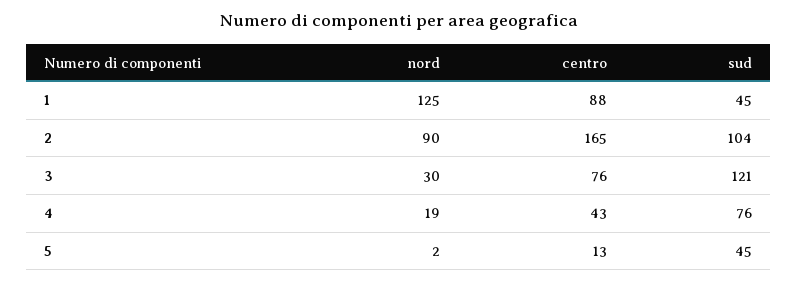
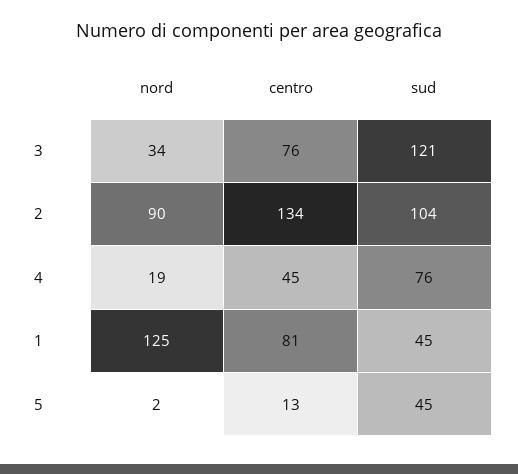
  {
    "nord": {
      "1": 125,
      "2": 90,
-     "3": 30,
+     "3": 34,
      "4": 19,
      "5": 2
    },
    "centro": {
-     "1": 88,
+     "1": 81,
-     "2": 165,
+     "2": 134,
      "3": 76,
-     "4": 43,
+     "4": 45,
      "5": 13
    },
    "sud": {
      "1": 45,
      "2": 104,
      "3": 121,
      "4": 76,
      "5": 45
    }
  }

